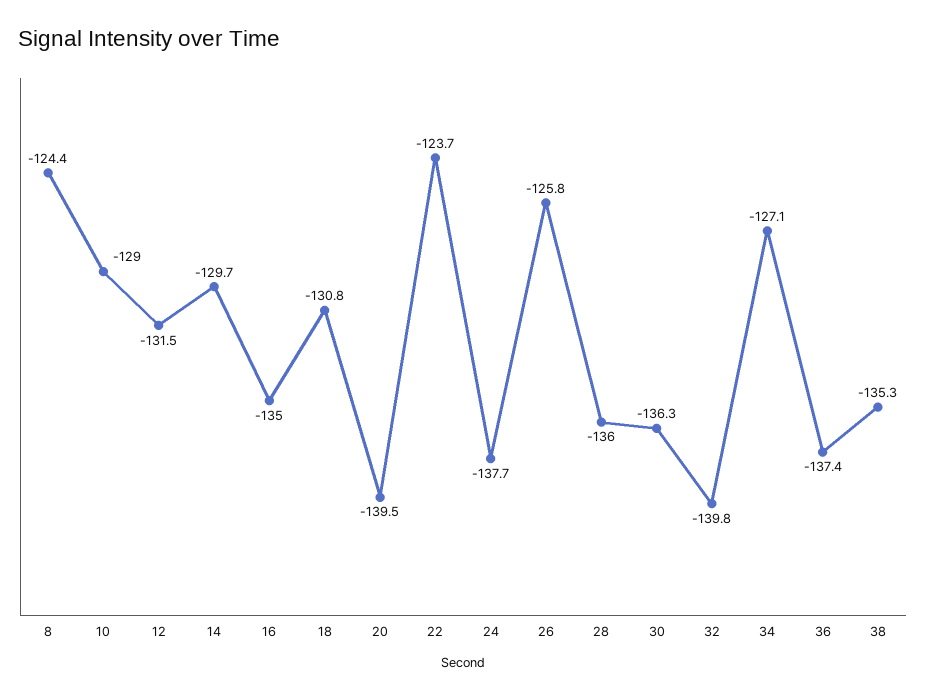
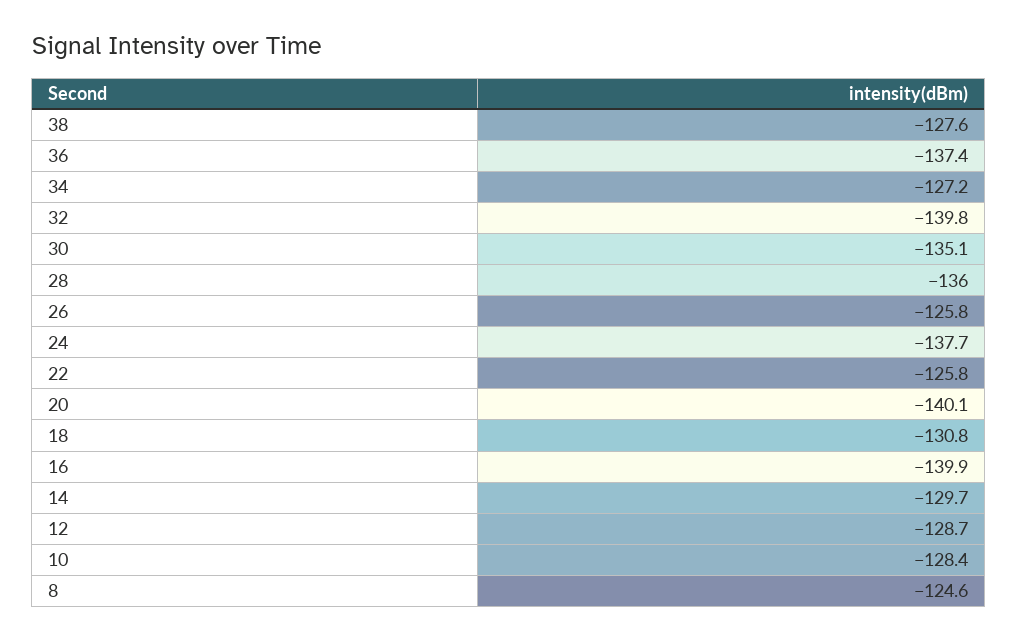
  {
-   "8": -124.4,
+   "8": -124.6,
-   "10": -129,
+   "10": -128.4,
-   "12": -131.5,
+   "12": -128.7,
    "14": -129.7,
-   "16": -135,
+   "16": -139.9,
    "18": -130.8,
-   "20": -139.5,
+   "20": -140.1,
-   "22": -123.7,
+   "22": -125.8,
    "24": -137.7,
    "26": -125.8,
    "28": -136,
-   "30": -136.3,
+   "30": -135.1,
    "32": -139.8,
-   "34": -127.1,
+   "34": -127.2,
    "36": -137.4,
-   "38": -135.3
+   "38": -127.6
  }

